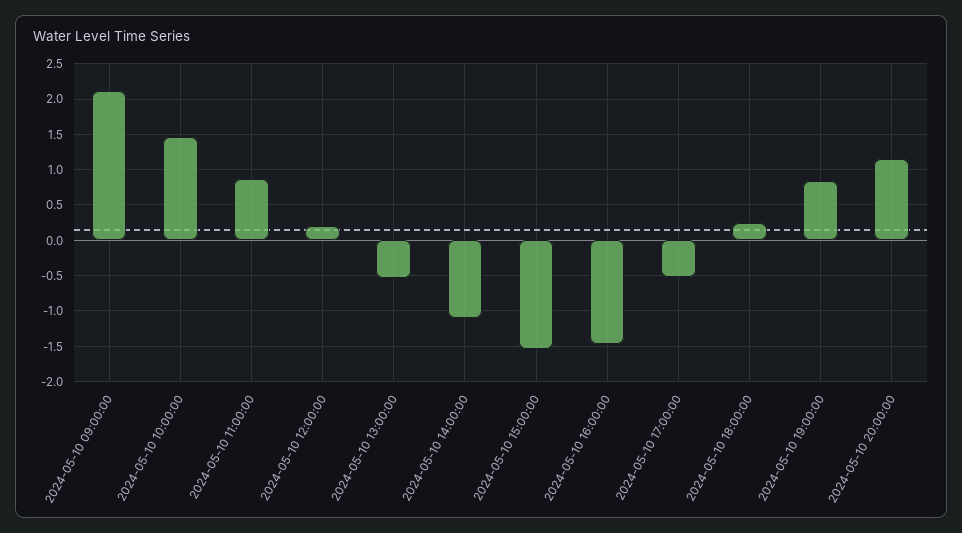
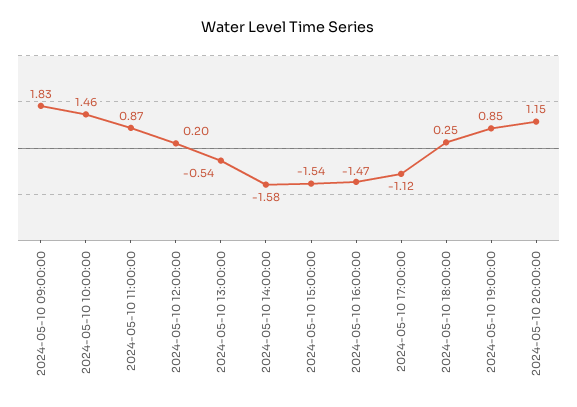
  {
-   "2024-05-10 09:00:00": 2.1,
+   "2024-05-10 09:00:00": 1.83,
    "2024-05-10 10:00:00": 1.46,
    "2024-05-10 11:00:00": 0.87,
    "2024-05-10 12:00:00": 0.2,
    "2024-05-10 13:00:00": -0.54,
-   "2024-05-10 14:00:00": -1.1,
+   "2024-05-10 14:00:00": -1.58,
    "2024-05-10 15:00:00": -1.54,
    "2024-05-10 16:00:00": -1.47,
-   "2024-05-10 17:00:00": -0.5,
+   "2024-05-10 17:00:00": -1.12,
    "2024-05-10 18:00:00": 0.25,
    "2024-05-10 19:00:00": 0.85,
    "2024-05-10 20:00:00": 1.15
  }

